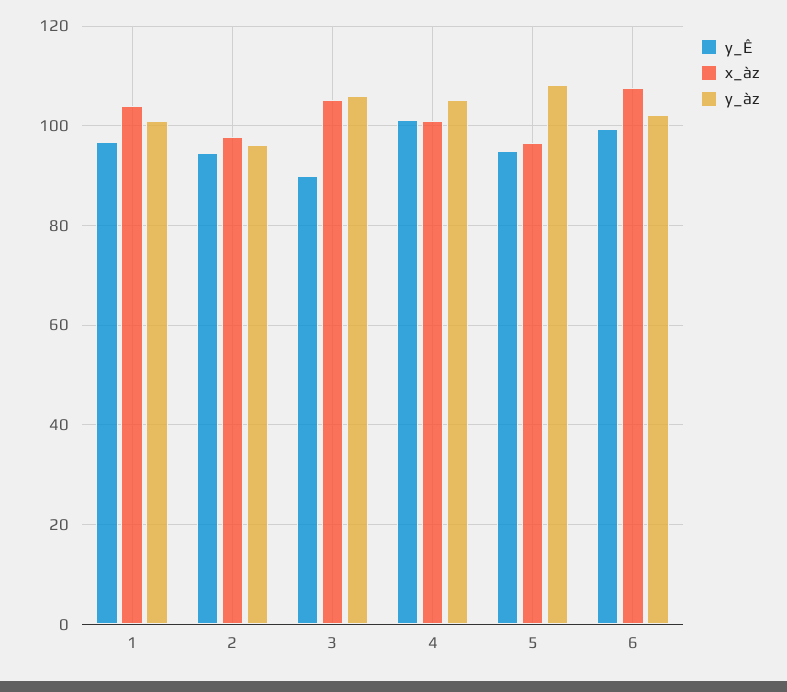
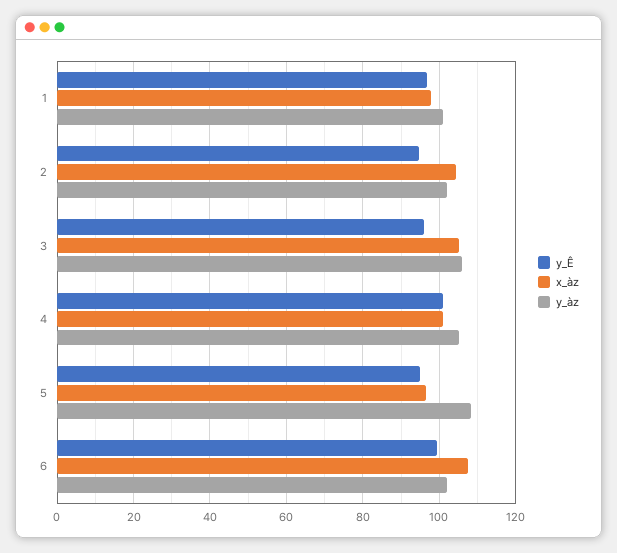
  {
    "y_Ê": {
      "1": 96,
      "2": 94,
-     "3": 90,
+     "3": 96,
      "4": 102,
      "5": 96,
      "6": 100
    },
    "x_àz": {
-     "1": 104,
+     "1": 98,
-     "2": 98,
+     "2": 104,
      "3": 106,
      "4": 100,
      "5": 96,
      "6": 108
    },
    "y_àz": {
      "1": 100,
-     "2": 96,
+     "2": 102,
      "3": 106,
      "4": 106,
      "5": 108,
      "6": 102
    }
  }

